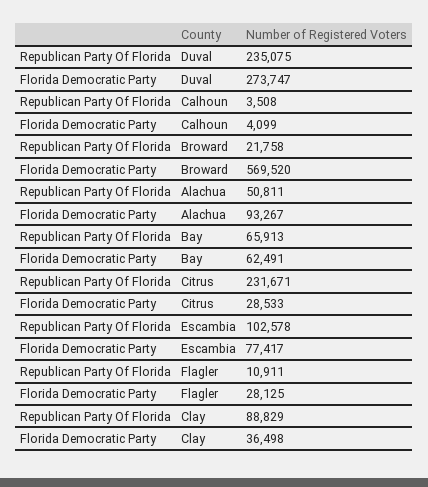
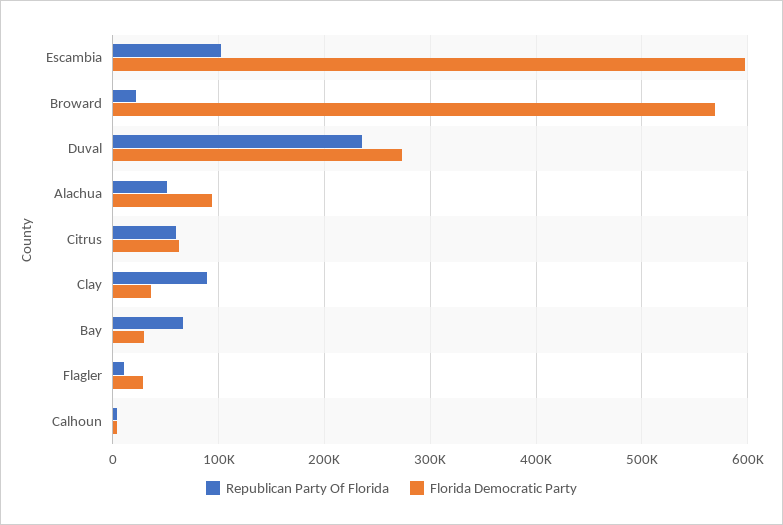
  {
    "Republican Party Of Florida": {
      "Duval": 235075,
      "Calhoun": 3508,
      "Broward": 21758,
      "Alachua": 50811,
      "Bay": 65913,
-     "Citrus": 231671,
+     "Citrus": 60000,
      "Escambia": 102578,
      "Flagler": 10911,
      "Clay": 88829
    },
    "Florida Democratic Party": {
      "Duval": 273747,
      "Calhoun": 4099,
      "Broward": 569520,
      "Alachua": 93267,
-     "Bay": 62491,
+     "Bay": 30000,
-     "Citrus": 28533,
+     "Citrus": 60000,
-     "Escambia": 77417,
+     "Escambia": 600000,
      "Flagler": 28125,
      "Clay": 36498
    }
  }

